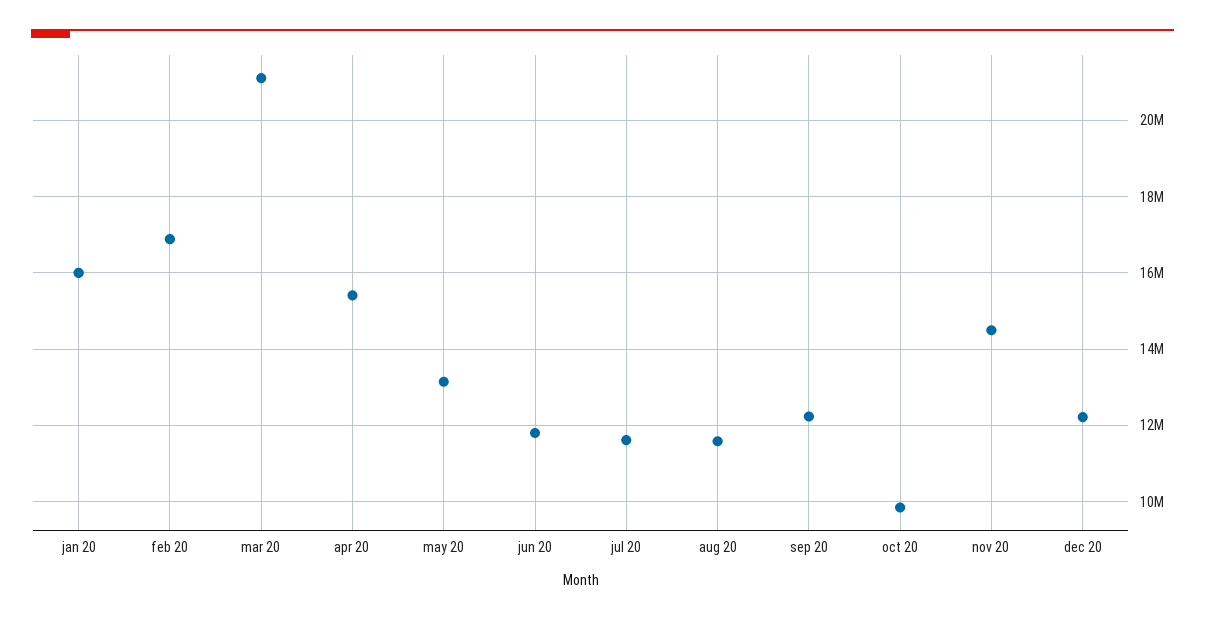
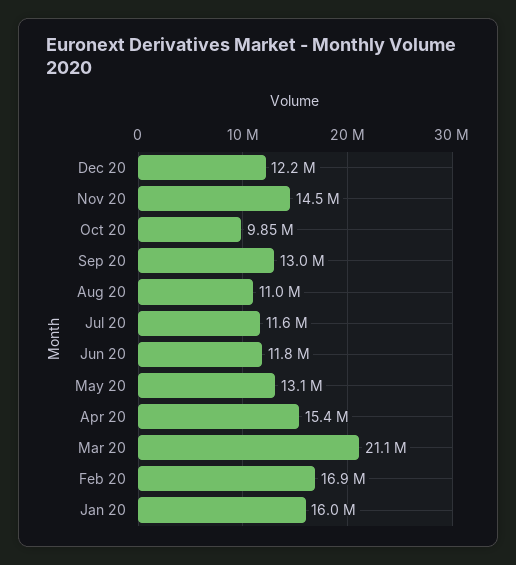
  {
    "jan 20": 16000000,
    "feb 20": 16900000,
    "mar 20": 21100000,
    "apr 20": 15400000,
    "may 20": 13100000,
    "jun 20": 11800000,
    "jul 20": 11600000,
-   "aug 20": 11600000,
+   "aug 20": 11000000,
-   "sep 20": 12200000,
+   "sep 20": 13000000,
    "oct 20": 9850000,
    "nov 20": 14500000,
    "dec 20": 12200000
  }

